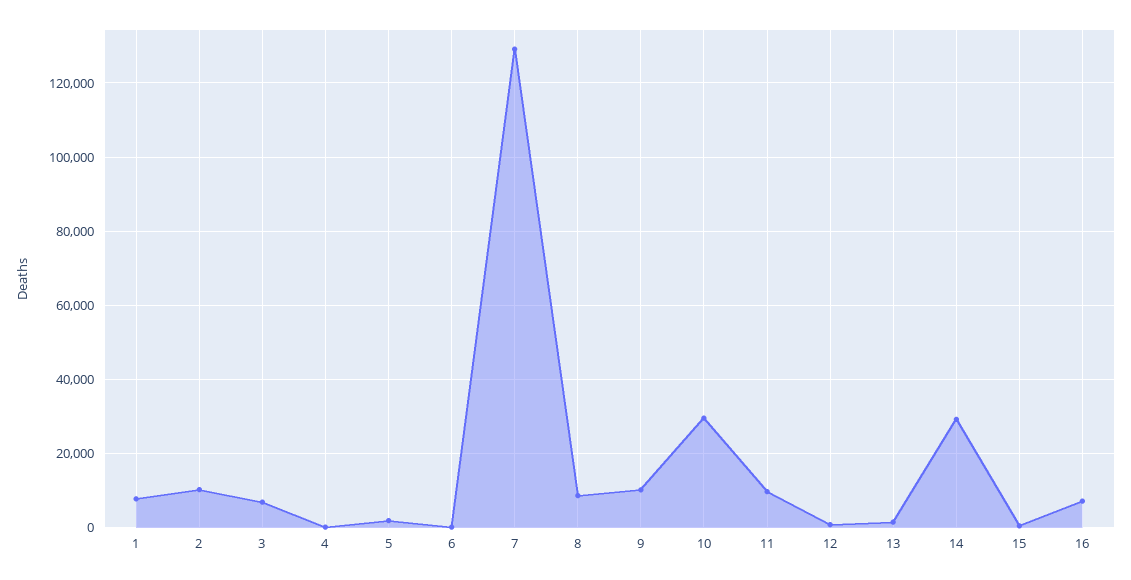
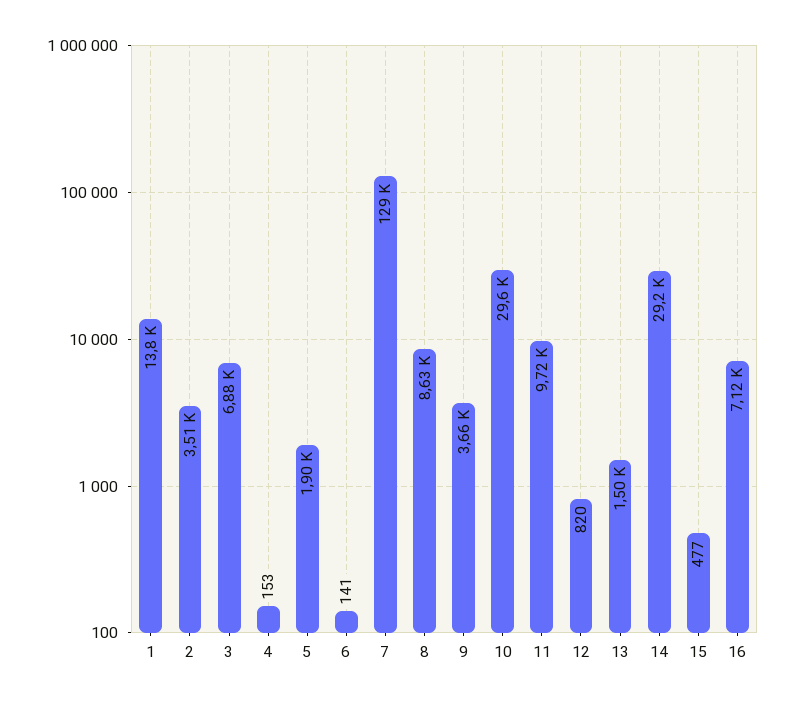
  {
-   "1": 8000,
+   "1": 13800,
-   "2": 10000,
+   "2": 3510,
    "3": 6880,
    "4": 153,
    "5": 1900,
    "6": 141,
    "7": 129000,
    "8": 8630,
-   "9": 10000,
+   "9": 3660,
    "10": 29600,
    "11": 9720,
    "12": 820,
    "13": 1500,
    "14": 29200,
    "15": 477,
    "16": 7120
  }

